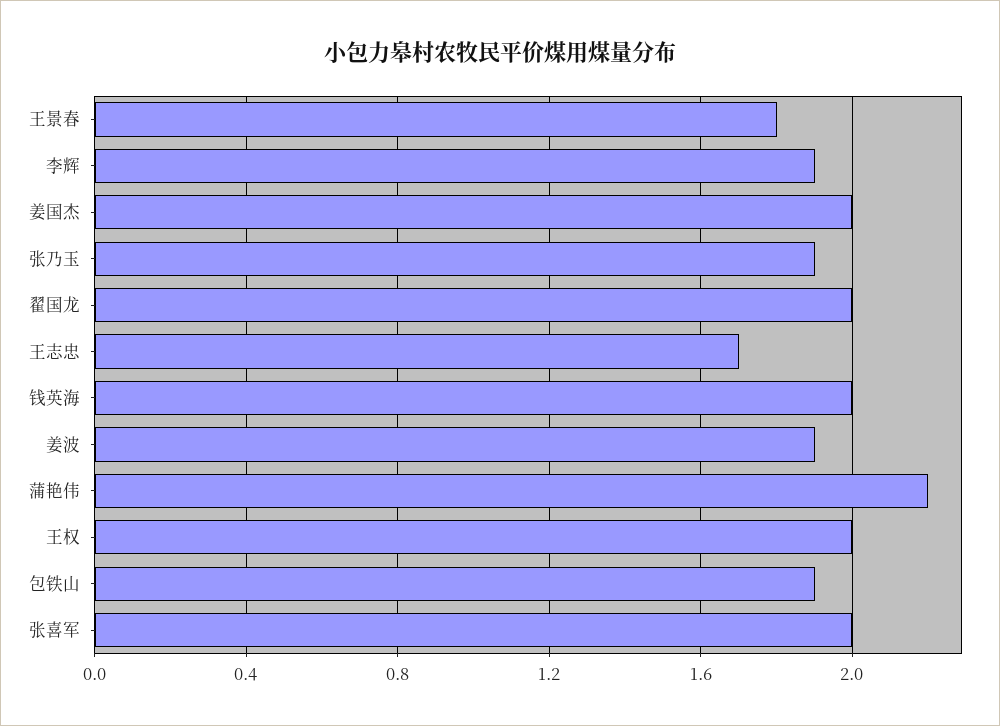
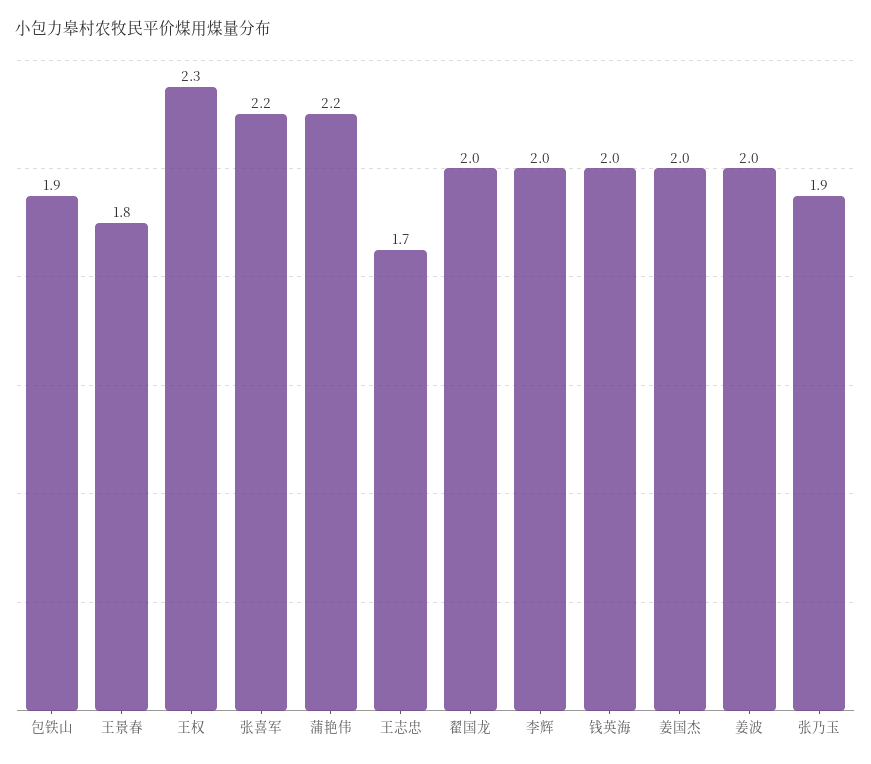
  {
    "王景春": 1.8,
-   "李辉": 1.9,
+   "李辉": 2,
    "姜国杰": 2,
    "张乃玉": 1.9,
    "翟国龙": 2,
    "王志忠": 1.7,
    "钱英海": 2,
-   "姜波": 1.9,
+   "姜波": 2,
    "蒲艳伟": 2.2,
-   "王权": 2,
+   "王权": 2.3,
    "包铁山": 1.9,
-   "张喜军": 2
+   "张喜军": 2.2
  }

